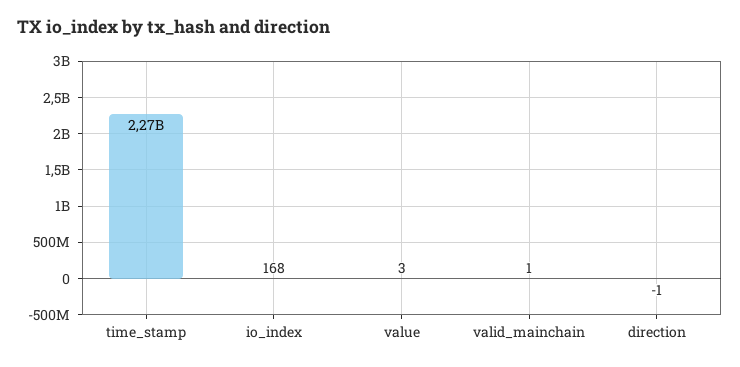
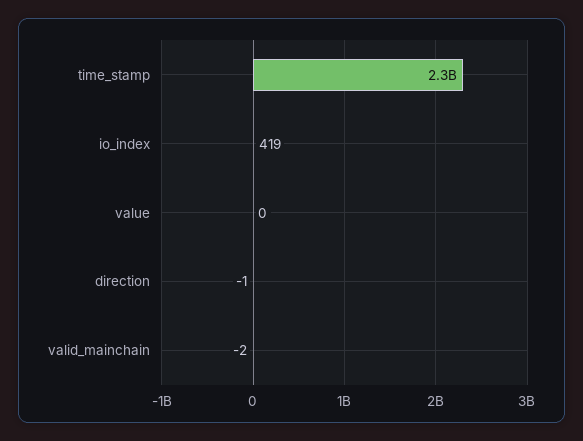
  {
    "time_stamp": 2270000000,
-   "io_index": 168,
+   "io_index": 419,
-   "value": 3,
+   "value": 0,
-   "valid_mainchain": 1,
+   "valid_mainchain": -2,
    "direction": -1
  }

